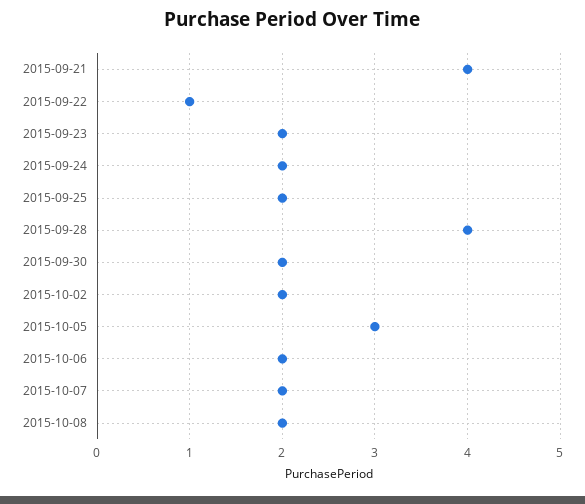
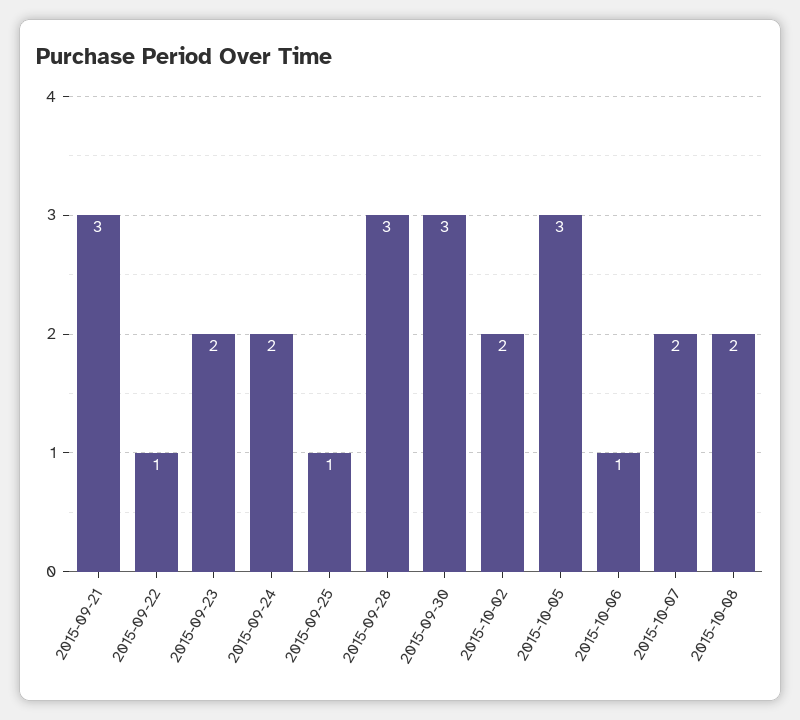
  {
-   "2015-09-21": 4,
+   "2015-09-21": 3,
    "2015-09-22": 1,
    "2015-09-23": 2,
    "2015-09-24": 2,
-   "2015-09-25": 2,
+   "2015-09-25": 1,
-   "2015-09-28": 4,
+   "2015-09-28": 3,
-   "2015-09-30": 2,
+   "2015-09-30": 3,
    "2015-10-02": 2,
    "2015-10-05": 3,
-   "2015-10-06": 2,
+   "2015-10-06": 1,
    "2015-10-07": 2,
    "2015-10-08": 2
  }

